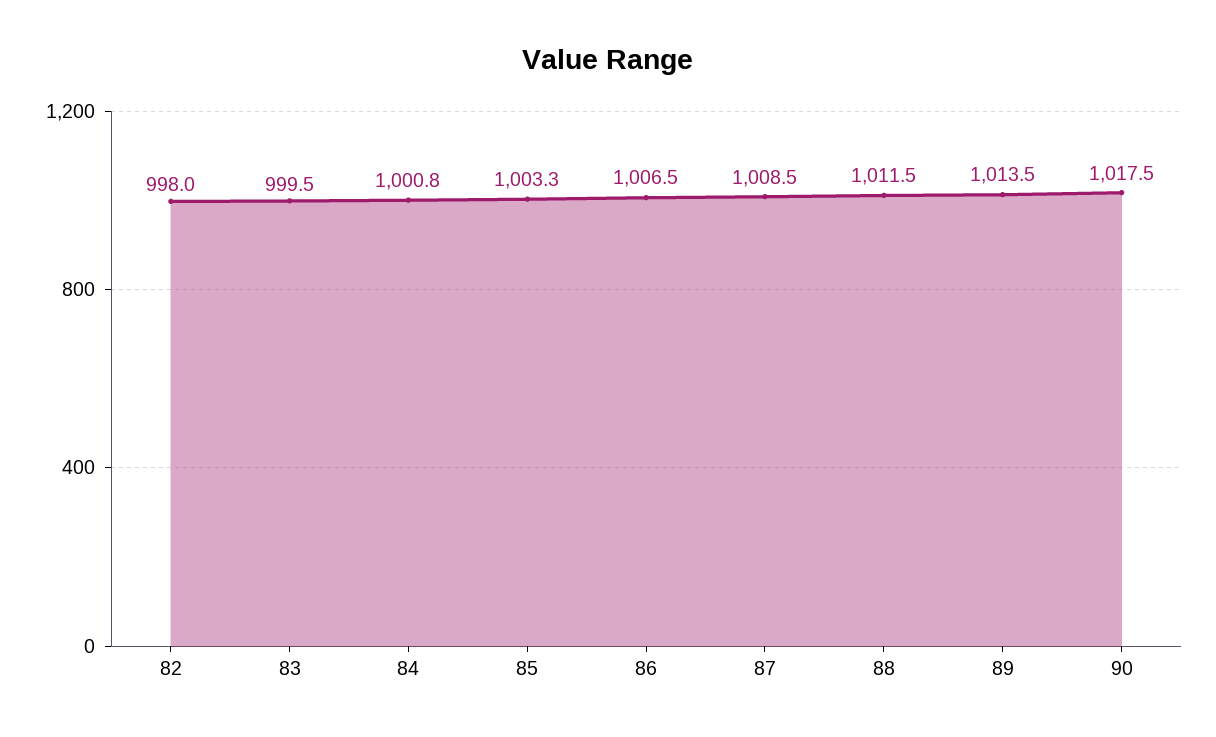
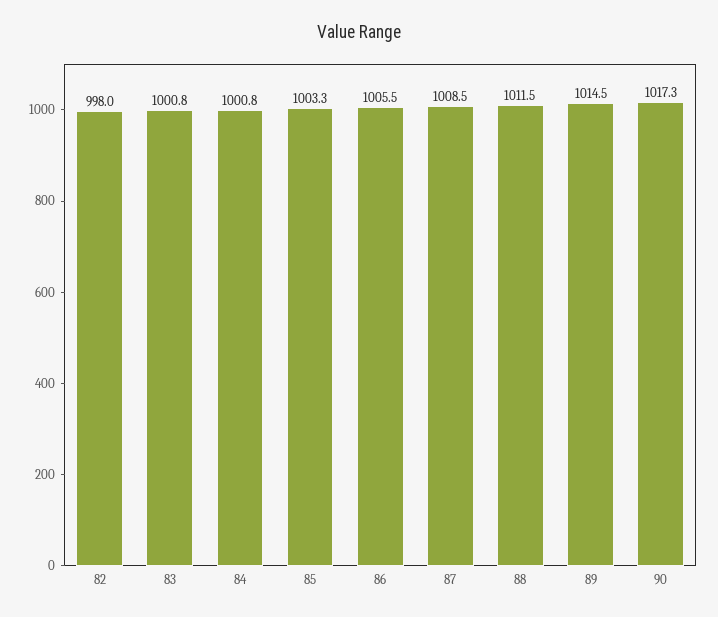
  {
    "82": 998,
-   "83": 999.5,
+   "83": 1000.8,
    "84": 1000.8,
    "85": 1003.3,
-   "86": 1006.5,
+   "86": 1005.5,
    "87": 1008.5,
    "88": 1011.5,
-   "89": 1013.5,
+   "89": 1014.5,
-   "90": 1017.5
+   "90": 1017.3
  }

